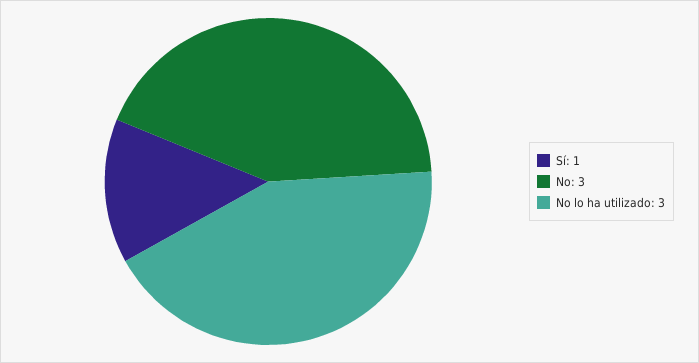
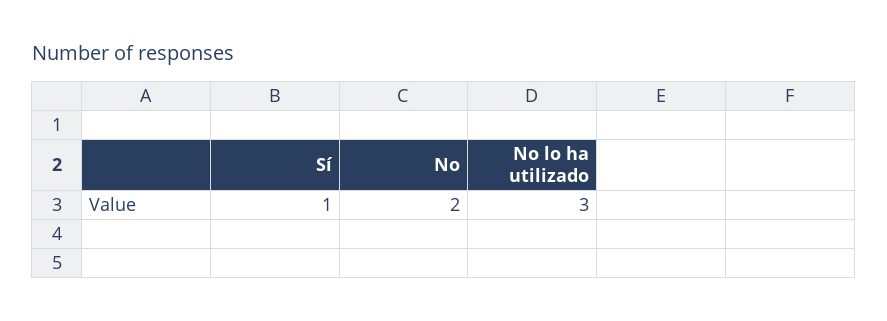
  {
    "Sí": 1,
-   "No": 3,
+   "No": 2,
    "No lo ha utilizado": 3
  }

